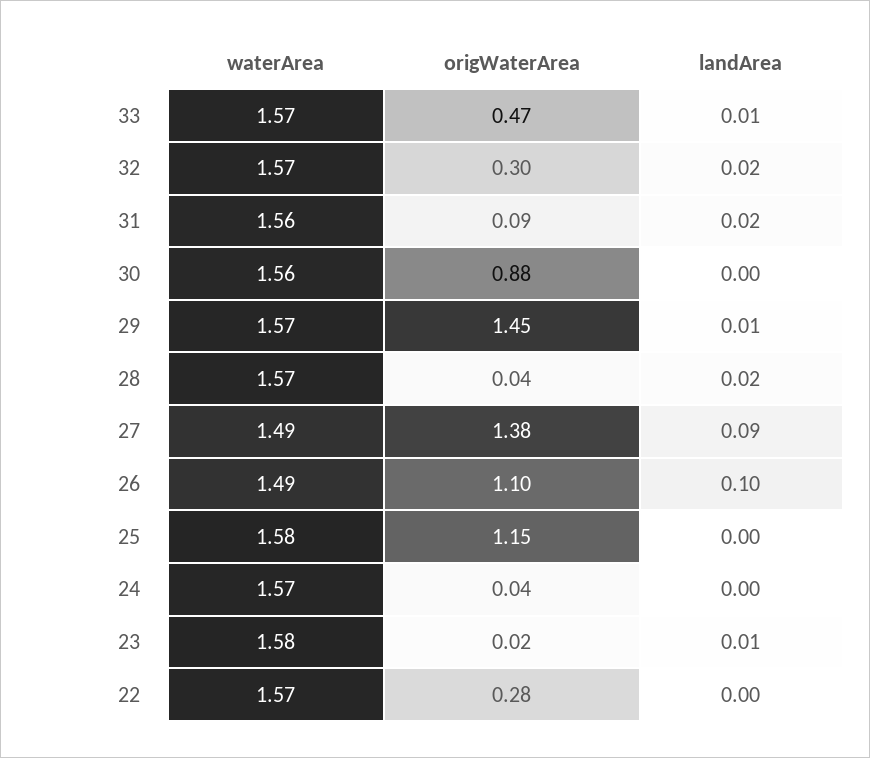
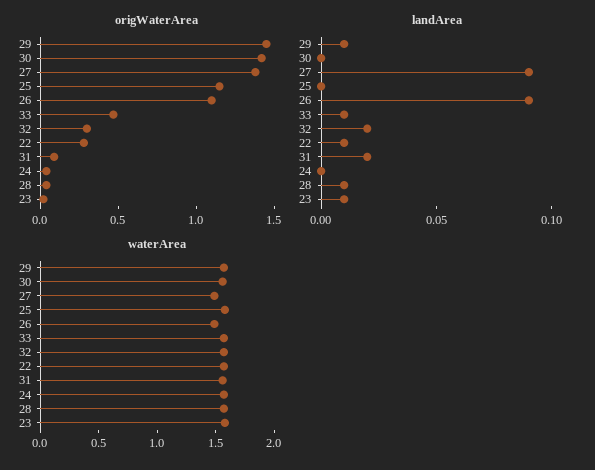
  {
    "waterArea": {
      "33": 1.57,
      "32": 1.57,
      "31": 1.56,
      "30": 1.56,
      "29": 1.57,
      "28": 1.57,
      "27": 1.49,
      "26": 1.49,
      "25": 1.58,
      "24": 1.57,
      "23": 1.58,
      "22": 1.57
    },
    "origWaterArea": {
      "33": 0.47,
      "32": 0.3,
      "31": 0.09,
-     "30": 0.88,
+     "30": 1.4,
      "29": 1.45,
      "28": 0.04,
      "27": 1.38,
      "26": 1.1,
      "25": 1.15,
      "24": 0.04,
      "23": 0.02,
      "22": 0.28
    },
    "landArea": {
      "33": 0.01,
      "32": 0.02,
      "31": 0.02,
      "30": 0,
      "29": 0.01,
-     "28": 0.02,
+     "28": 0.01,
      "27": 0.09,
-     "26": 0.1,
+     "26": 0.09,
      "25": 0,
      "24": 0,
      "23": 0.01,
-     "22": 0
+     "22": 0.01
    }
  }

